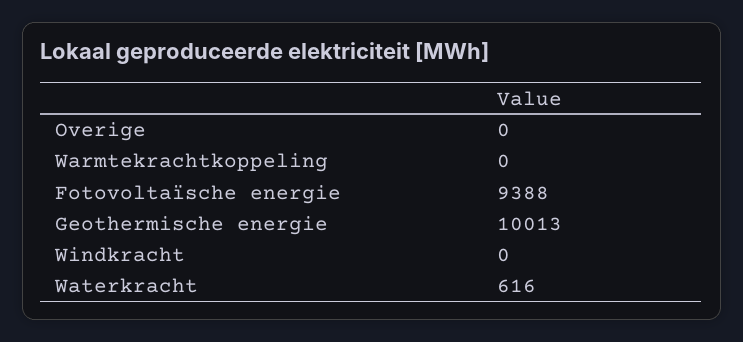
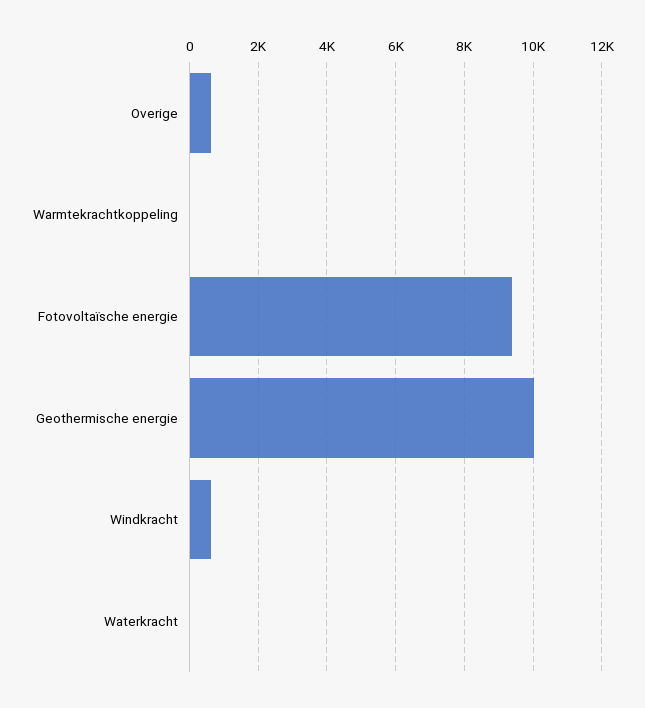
  {
-   "Overige": 0,
+   "Overige": 600,
    "Warmtekrachtkoppeling": 0,
    "Fotovoltaïsche energie": 9388,
    "Geothermische energie": 10013,
-   "Windkracht": 0,
+   "Windkracht": 600,
-   "Waterkracht": 616
+   "Waterkracht": 0
  }

